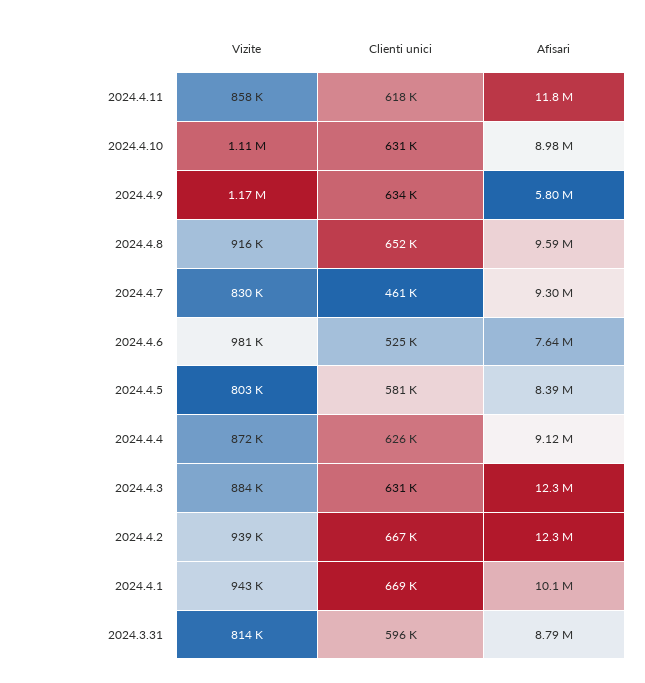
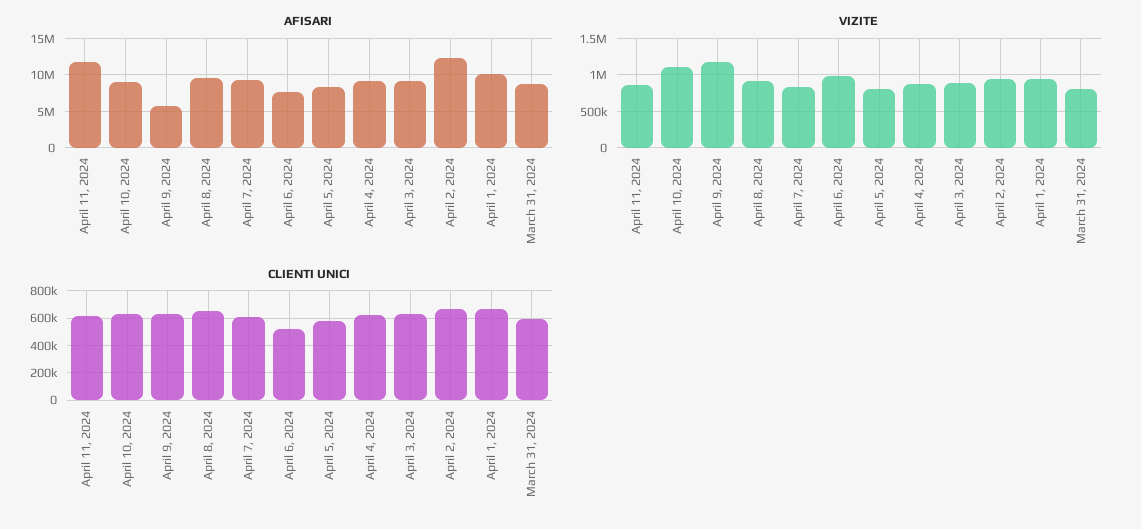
  {
    "Vizite": {
      "2024.4.11": 858000,
      "2024.4.10": 1110000,
      "2024.4.9": 1170000,
      "2024.4.8": 916000,
      "2024.4.7": 830000,
      "2024.4.6": 981000,
      "2024.4.5": 803000,
      "2024.4.4": 872000,
      "2024.4.3": 884000,
      "2024.4.2": 939000,
      "2024.4.1": 943000,
      "2024.3.31": 814000
    },
    "Clienti unici": {
      "2024.4.11": 618000,
      "2024.4.10": 631000,
      "2024.4.9": 634000,
      "2024.4.8": 652000,
-     "2024.4.7": 461000,
+     "2024.4.7": 600000,
      "2024.4.6": 525000,
      "2024.4.5": 581000,
      "2024.4.4": 626000,
      "2024.4.3": 631000,
      "2024.4.2": 667000,
      "2024.4.1": 669000,
      "2024.3.31": 596000
    },
    "Afisari": {
      "2024.4.11": 11800000,
      "2024.4.10": 8980000,
      "2024.4.9": 5800000,
      "2024.4.8": 9590000,
      "2024.4.7": 9300000,
      "2024.4.6": 7640000,
      "2024.4.5": 8390000,
      "2024.4.4": 9120000,
-     "2024.4.3": 12300000,
+     "2024.4.3": 9000000,
      "2024.4.2": 12300000,
      "2024.4.1": 10100000,
      "2024.3.31": 8790000
    }
  }

